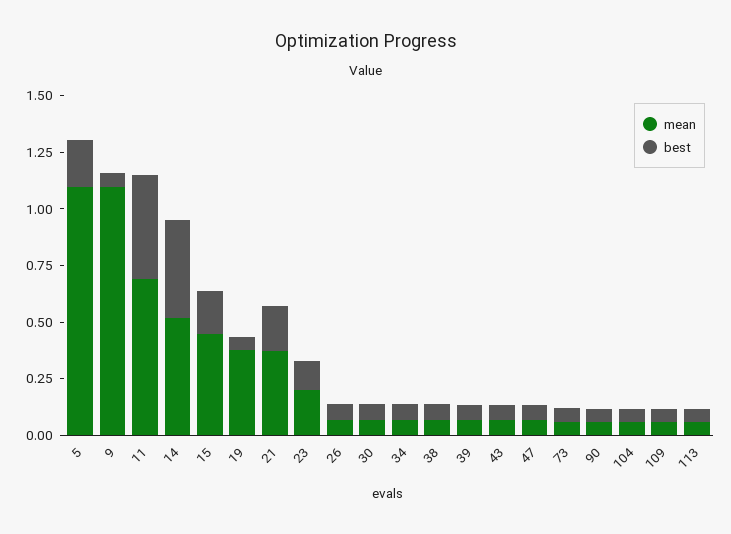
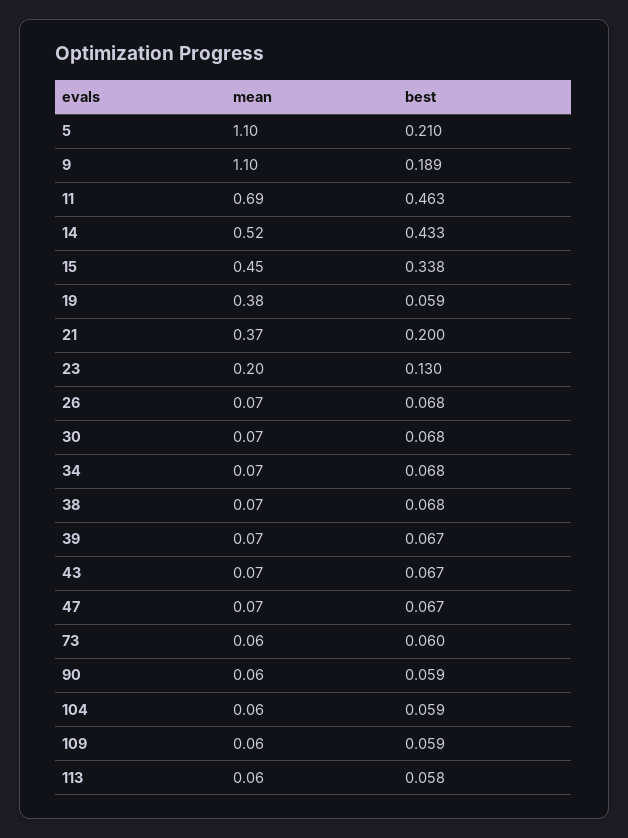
  {
    "mean": {
      "5": 1.1,
      "9": 1.1,
      "11": 0.69,
      "14": 0.52,
      "15": 0.45,
      "19": 0.38,
      "21": 0.37,
      "23": 0.2,
      "26": 0.07,
      "30": 0.07,
      "34": 0.07,
      "38": 0.07,
      "39": 0.07,
      "43": 0.07,
      "47": 0.07,
      "73": 0.06,
      "90": 0.06,
      "104": 0.06,
      "109": 0.06,
      "113": 0.06
    },
    "best": {
      "5": 0.21,
-     "9": 0.05,
+     "9": 0.189,
      "11": 0.463,
      "14": 0.433,
-     "15": 0.2,
+     "15": 0.338,
      "19": 0.059,
      "21": 0.2,
      "23": 0.13,
      "26": 0.068,
      "30": 0.068,
      "34": 0.068,
      "38": 0.068,
      "39": 0.067,
      "43": 0.067,
      "47": 0.067,
      "73": 0.06,
      "90": 0.059,
      "104": 0.059,
      "109": 0.059,
      "113": 0.058
    }
  }

